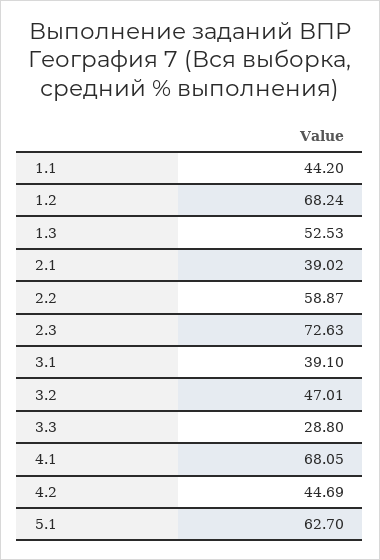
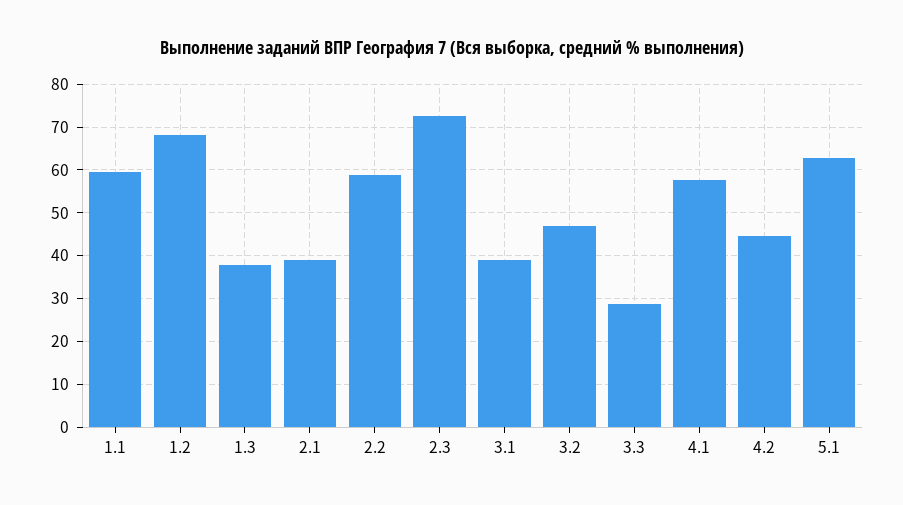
  {
-   "1.1": 44.2,
+   "1.1": 60,
    "1.2": 68.24,
-   "1.3": 52.53,
+   "1.3": 38,
    "2.1": 39.02,
    "2.2": 58.87,
    "2.3": 72.63,
    "3.1": 39.1,
    "3.2": 47.01,
    "3.3": 28.8,
-   "4.1": 68.05,
+   "4.1": 58,
    "4.2": 44.69,
    "5.1": 62.7
  }

